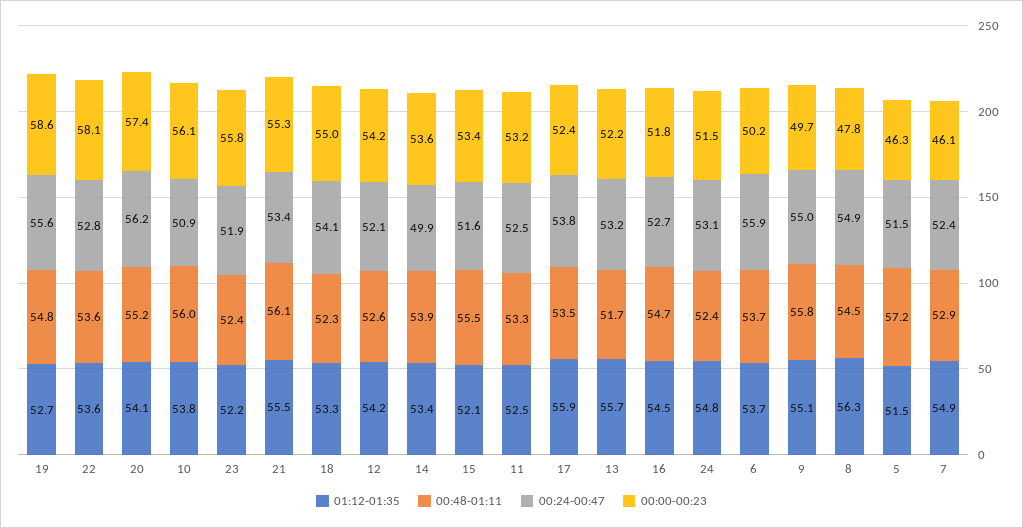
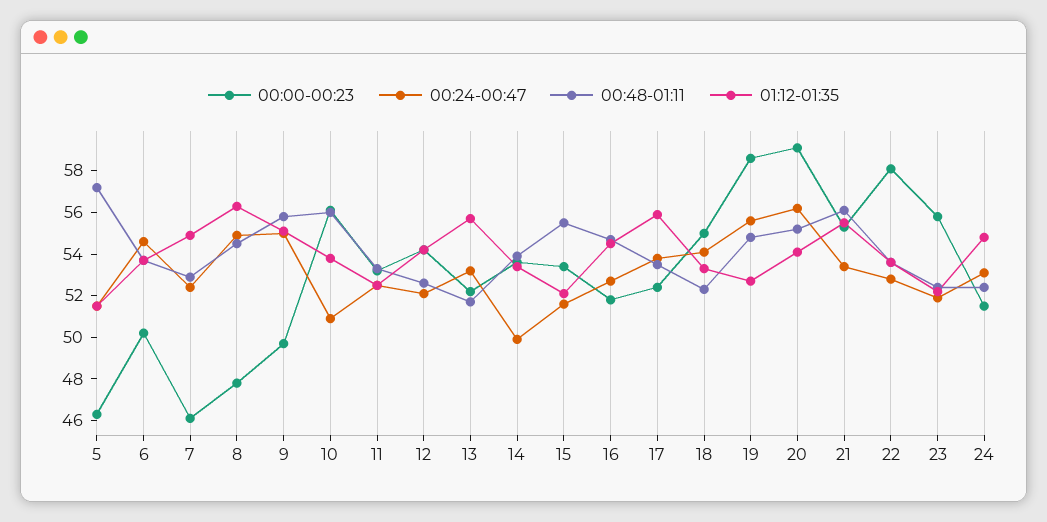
  {
    "01:12-01:35": {
      "19": 52.7,
      "22": 53.6,
      "20": 54.1,
      "10": 53.8,
      "23": 52.2,
      "21": 55.5,
      "18": 53.3,
      "12": 54.2,
      "14": 53.4,
      "15": 52.1,
      "11": 52.5,
      "17": 55.9,
      "13": 55.7,
      "16": 54.5,
      "24": 54.8,
      "6": 53.7,
      "9": 55.1,
      "8": 56.3,
      "5": 51.5,
      "7": 54.9
    },
    "00:48-01:11": {
      "19": 54.8,
      "22": 53.6,
      "20": 55.2,
      "10": 56,
      "23": 52.4,
      "21": 56.1,
      "18": 52.3,
      "12": 52.6,
      "14": 53.9,
      "15": 55.5,
      "11": 53.3,
      "17": 53.5,
      "13": 51.7,
      "16": 54.7,
      "24": 52.4,
      "6": 53.7,
      "9": 55.8,
      "8": 54.5,
      "5": 57.2,
      "7": 52.9
    },
    "00:24-00:47": {
      "19": 55.6,
      "22": 52.8,
      "20": 56.2,
      "10": 50.9,
      "23": 51.9,
      "21": 53.4,
      "18": 54.1,
      "12": 52.1,
      "14": 49.9,
      "15": 51.6,
      "11": 52.5,
      "17": 53.8,
      "13": 53.2,
      "16": 52.7,
      "24": 53.1,
-     "6": 55.9,
+     "6": 54.5,
      "9": 55,
      "8": 54.9,
      "5": 51.5,
      "7": 52.4
    },
    "00:00-00:23": {
      "19": 58.6,
      "22": 58.1,
-     "20": 57.4,
+     "20": 59,
      "10": 56.1,
      "23": 55.8,
      "21": 55.3,
      "18": 55,
      "12": 54.2,
      "14": 53.6,
      "15": 53.4,
      "11": 53.2,
      "17": 52.4,
      "13": 52.2,
      "16": 51.8,
      "24": 51.5,
      "6": 50.2,
      "9": 49.7,
      "8": 47.8,
      "5": 46.3,
      "7": 46.1
    }
  }

